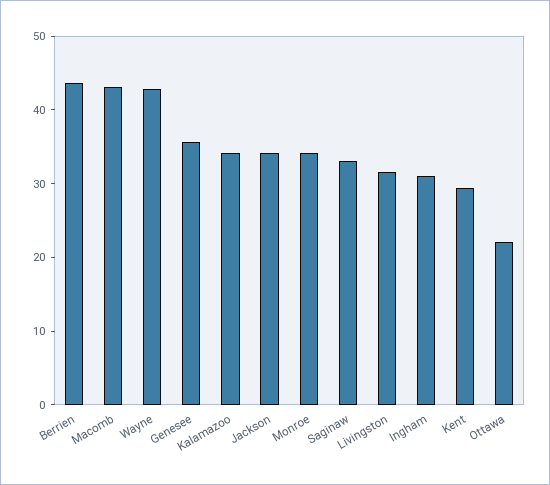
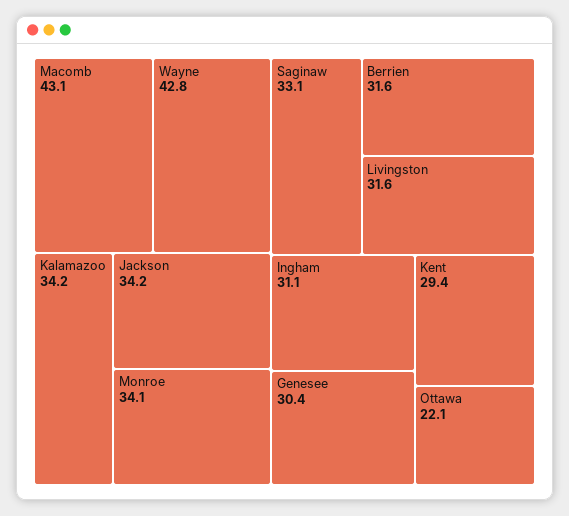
  {
-   "Berrien": 44,
+   "Berrien": 31.6,
    "Macomb": 43.1,
    "Wayne": 42.8,
-   "Genesee": 36,
+   "Genesee": 30.4,
    "Kalamazoo": 34.2,
    "Jackson": 34.2,
    "Monroe": 34.1,
    "Saginaw": 33.1,
    "Livingston": 31.6,
    "Ingham": 31.1,
    "Kent": 29.4,
    "Ottawa": 22.1
  }

